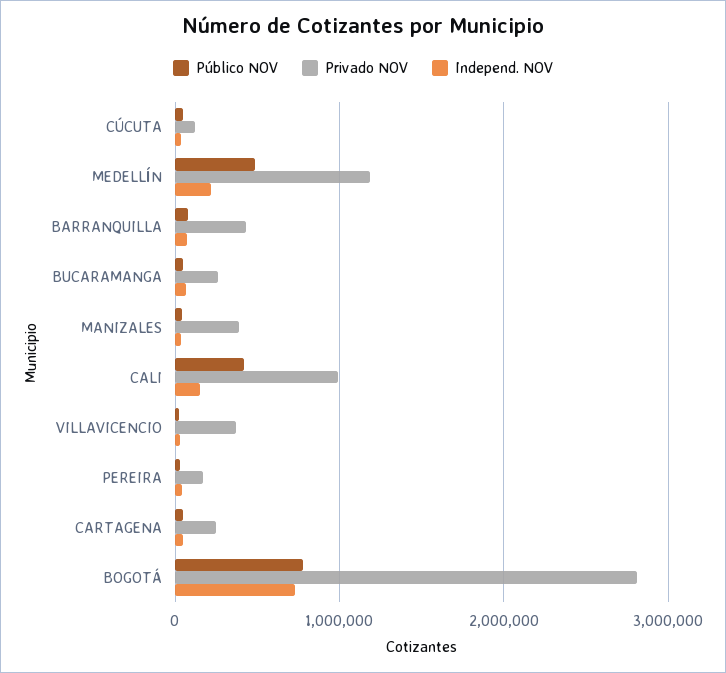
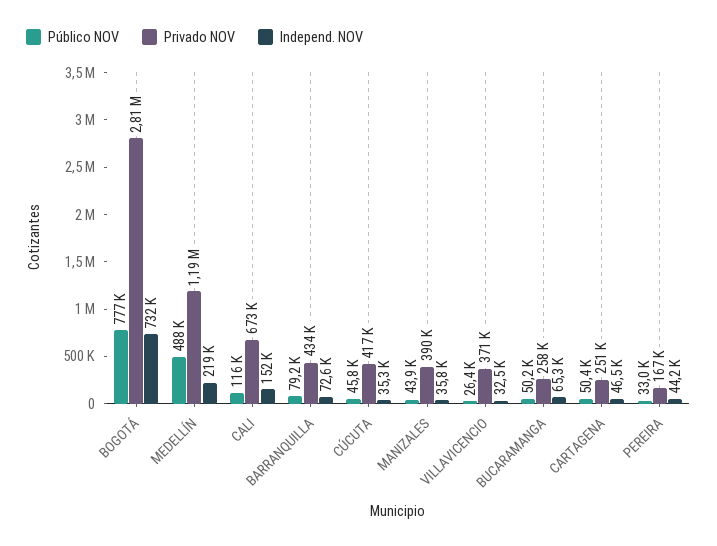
  {
    "Público NOV": {
      "CÚCUTA": 45800,
      "MEDELLÍN": 488000,
      "BARRANQUILLA": 79200,
      "BUCARAMANGA": 50200,
      "MANIZALES": 43900,
-     "CALI": 400000,
+     "CALI": 116000,
      "VILLAVICENCIO": 26400,
      "PEREIRA": 33000,
      "CARTAGENA": 50400,
      "BOGOTÁ": 777000
    },
    "Privado NOV": {
-     "CÚCUTA": 100000,
+     "CÚCUTA": 417000,
      "MEDELLÍN": 1190000,
      "BARRANQUILLA": 434000,
      "BUCARAMANGA": 258000,
      "MANIZALES": 390000,
-     "CALI": 1000000,
+     "CALI": 673000,
      "VILLAVICENCIO": 371000,
      "PEREIRA": 167000,
      "CARTAGENA": 251000,
      "BOGOTÁ": 2810000
    },
    "Independ. NOV": {
      "CÚCUTA": 35300,
      "MEDELLÍN": 219000,
      "BARRANQUILLA": 72600,
      "BUCARAMANGA": 65300,
      "MANIZALES": 35800,
      "CALI": 152000,
      "VILLAVICENCIO": 32500,
      "PEREIRA": 44200,
      "CARTAGENA": 46500,
      "BOGOTÁ": 732000
    }
  }

